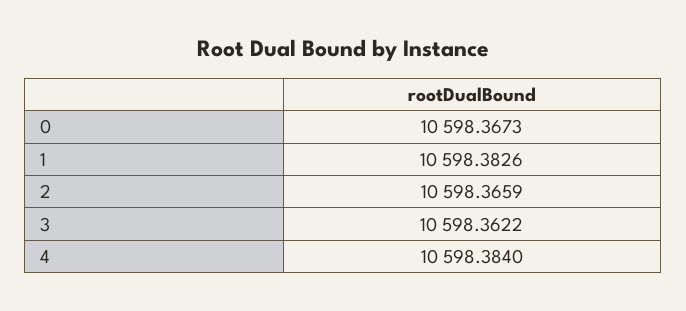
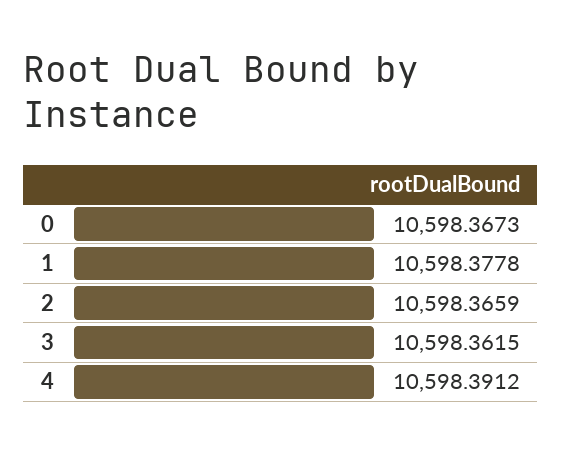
  {
    "0": 10598.3673,
-   "1": 10598.3826,
+   "1": 10598.3778,
    "2": 10598.3659,
-   "3": 10598.3622,
+   "3": 10598.3615,
-   "4": 10598.384
+   "4": 10598.3912
  }

